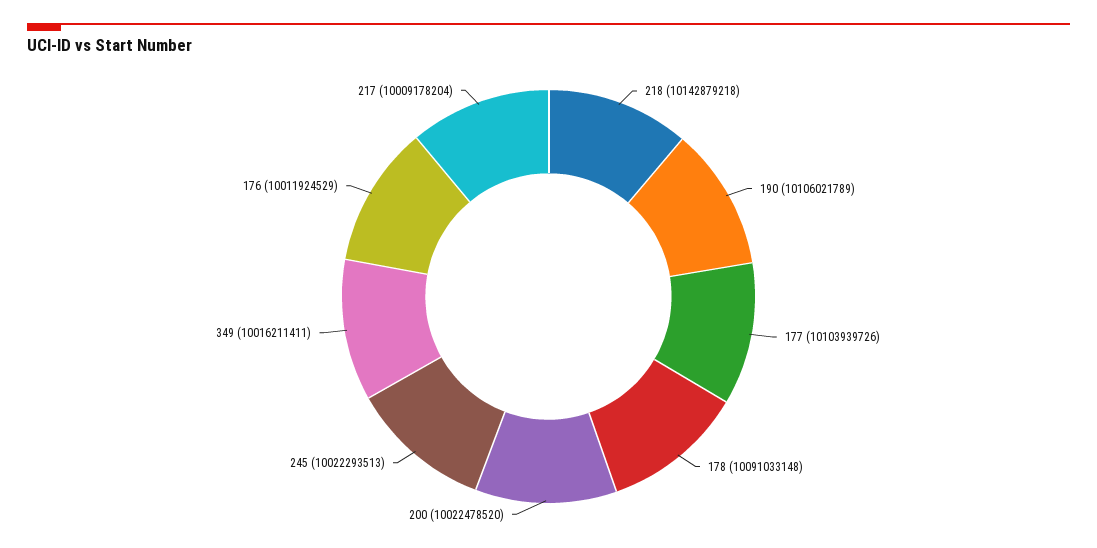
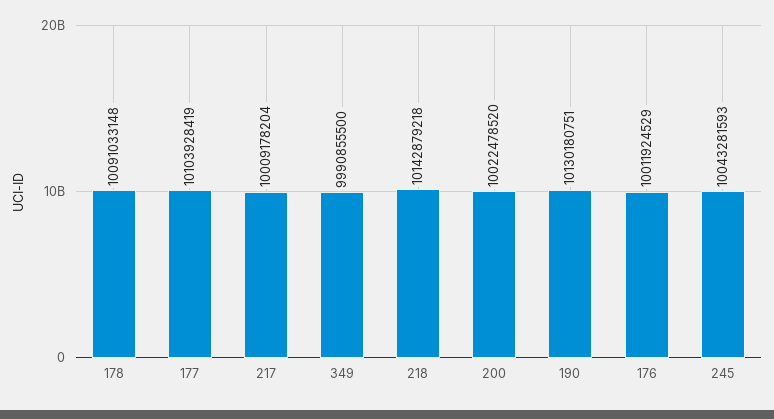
  {
    "218": 10142879218,
-   "190": 10106021789,
+   "190": 10130180751,
-   "177": 10103939726,
+   "177": 10103928419,
    "178": 10091033148,
    "200": 10022478520,
-   "245": 10022293513,
+   "245": 10043281593,
-   "349": 10016211411,
+   "349": 9990855500,
    "176": 10011924529,
    "217": 10009178204
  }

